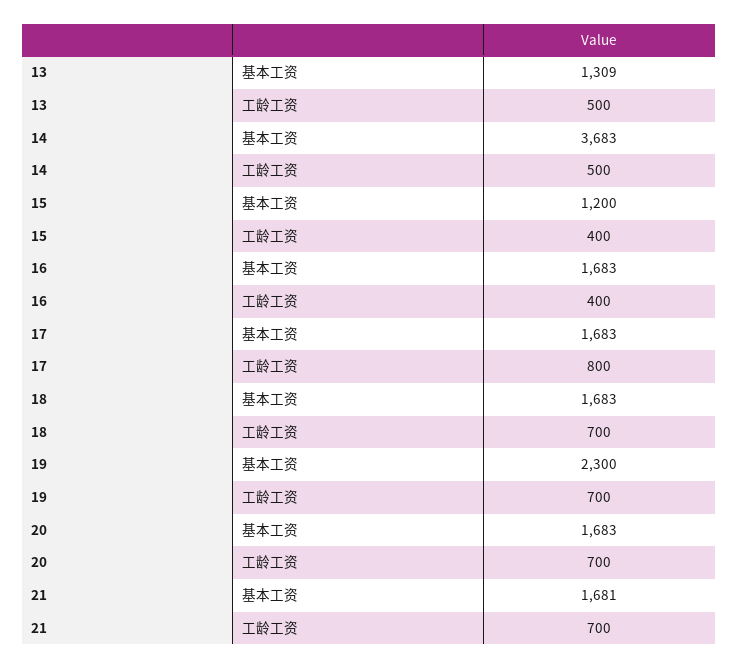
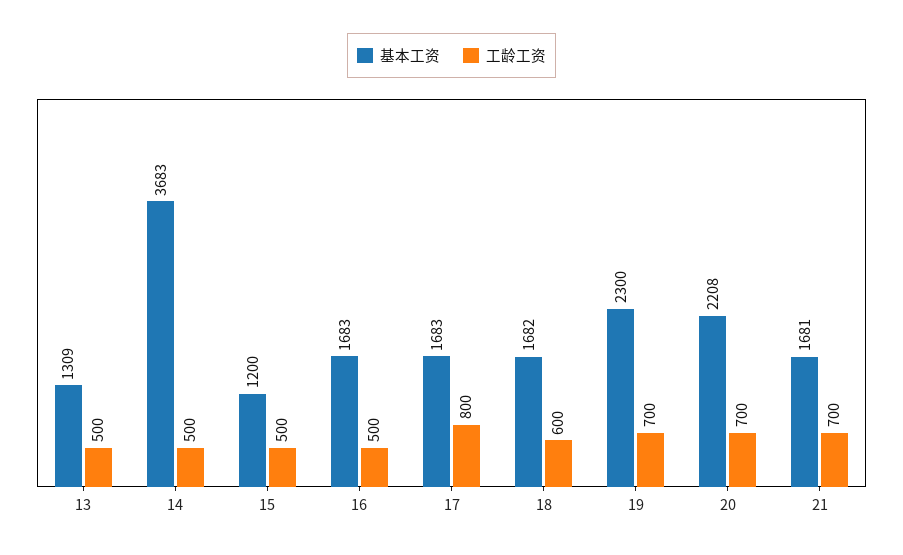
  {
    "基本工资": {
      "13": 1309,
      "14": 3683,
      "15": 1200,
      "16": 1683,
      "17": 1683,
-     "18": 1683,
+     "18": 1682,
      "19": 2300,
-     "20": 1683,
+     "20": 2208,
      "21": 1681
    },
    "工龄工资": {
      "13": 500,
      "14": 500,
-     "15": 400,
+     "15": 500,
-     "16": 400,
+     "16": 500,
      "17": 800,
-     "18": 700,
+     "18": 600,
      "19": 700,
      "20": 700,
      "21": 700
    }
  }

